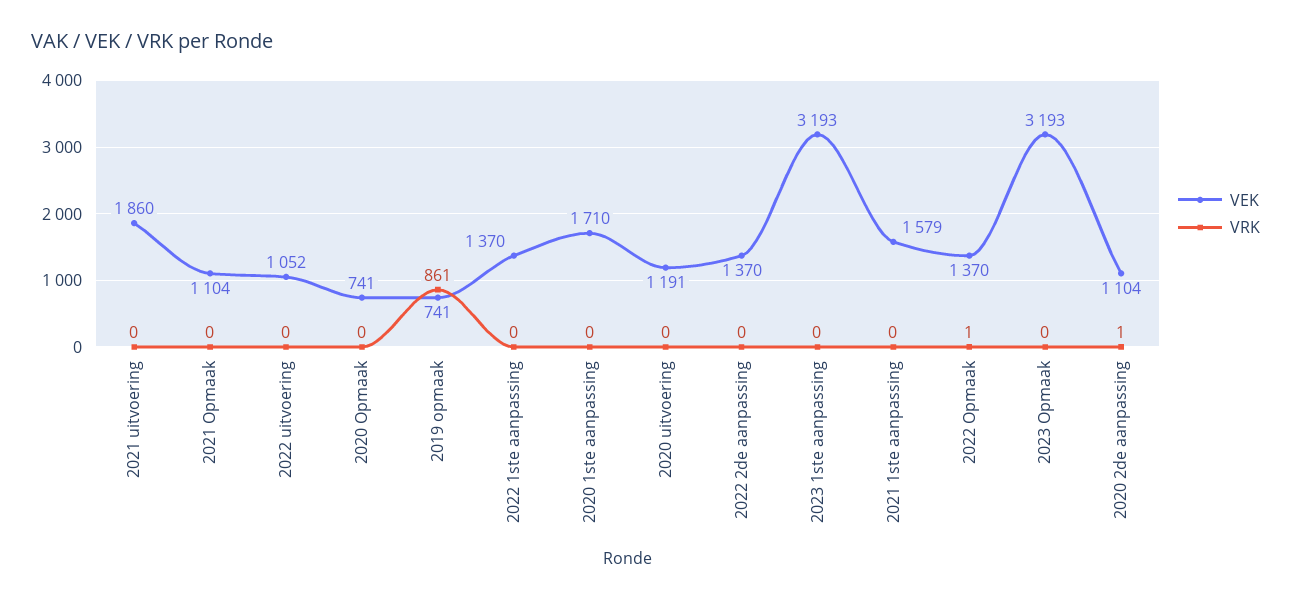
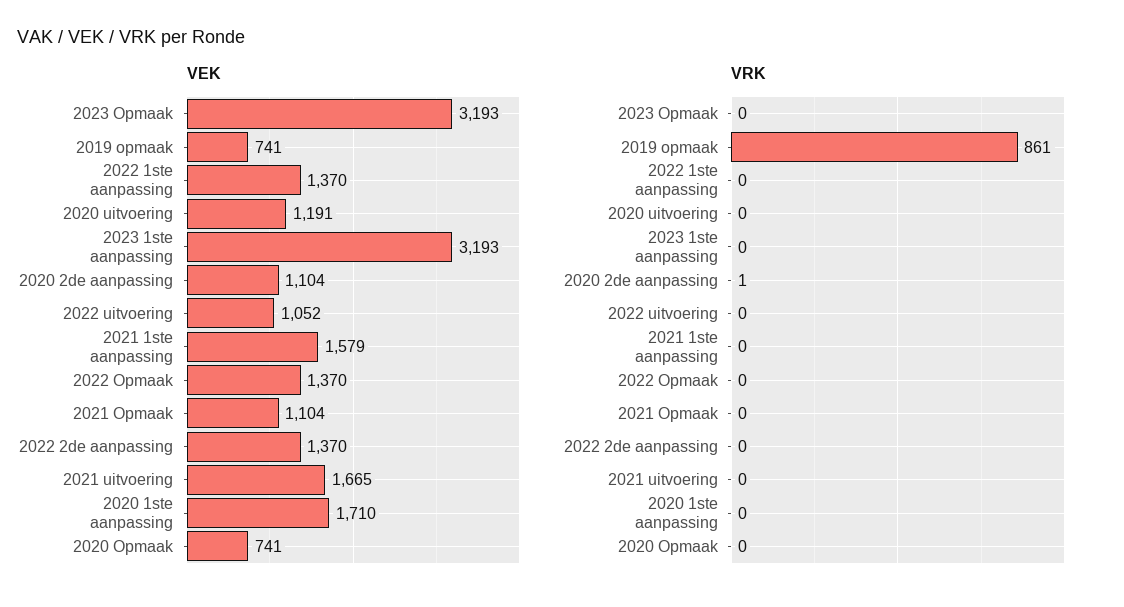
  {
    "VEK": {
-     "2021 uitvoering": 1860,
+     "2021 uitvoering": 1665,
      "2021 Opmaak": 1104,
      "2022 uitvoering": 1052,
      "2020 Opmaak": 741,
      "2019 opmaak": 741,
      "2022 1ste aanpassing": 1370,
      "2020 1ste aanpassing": 1710,
      "2020 uitvoering": 1191,
      "2022 2de aanpassing": 1370,
      "2023 1ste aanpassing": 3193,
      "2021 1ste aanpassing": 1579,
      "2022 Opmaak": 1370,
      "2023 Opmaak": 3193,
      "2020 2de aanpassing": 1104
    },
    "VRK": {
      "2021 uitvoering": 0,
      "2021 Opmaak": 0,
      "2022 uitvoering": 0,
      "2020 Opmaak": 0,
      "2019 opmaak": 861,
      "2022 1ste aanpassing": 0,
      "2020 1ste aanpassing": 0,
      "2020 uitvoering": 0,
      "2022 2de aanpassing": 0,
      "2023 1ste aanpassing": 0,
      "2021 1ste aanpassing": 0,
-     "2022 Opmaak": 1,
+     "2022 Opmaak": 0,
      "2023 Opmaak": 0,
      "2020 2de aanpassing": 1
    }
  }

